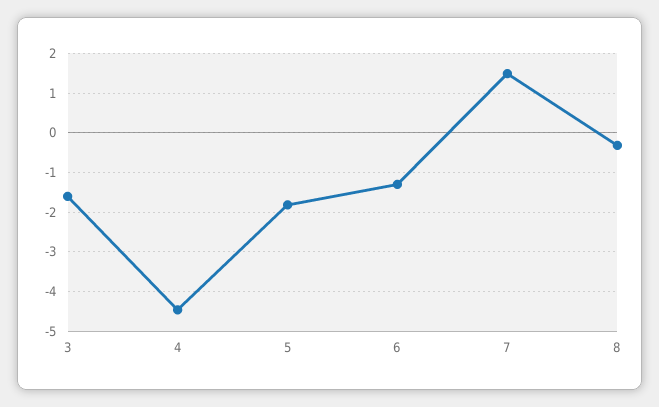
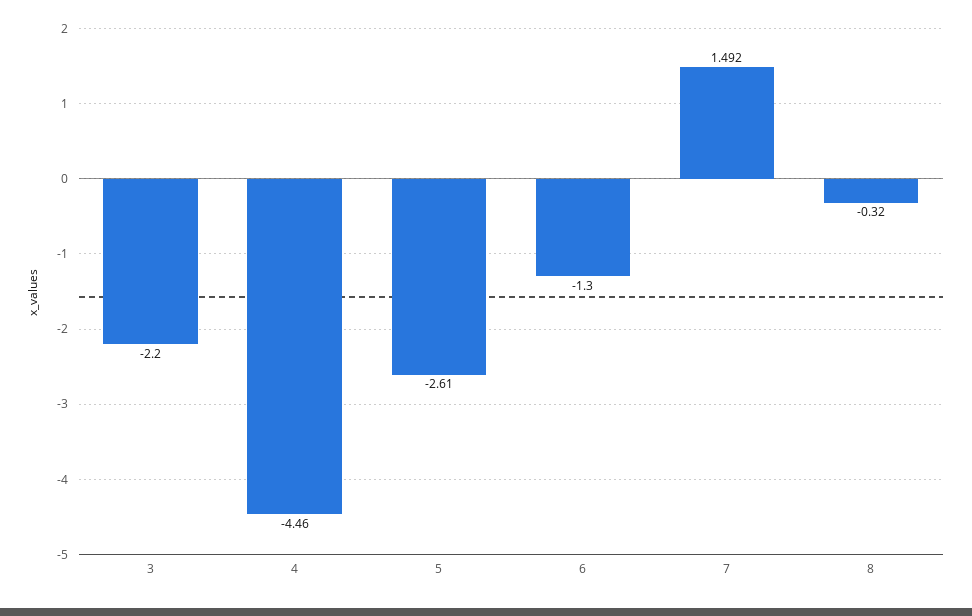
  {
-   "3": -1.6,
+   "3": -2.2,
    "4": -4.46,
-   "5": -1.8,
+   "5": -2.61,
    "6": -1.3,
    "7": 1.492,
    "8": -0.32
  }

